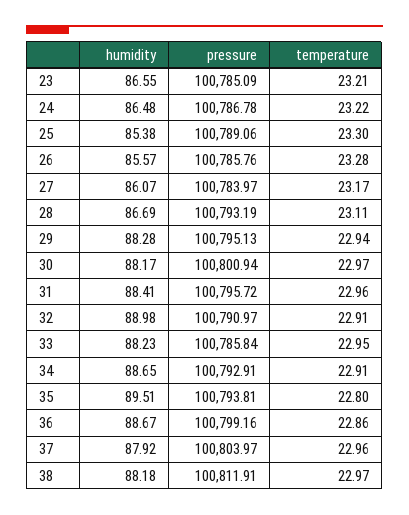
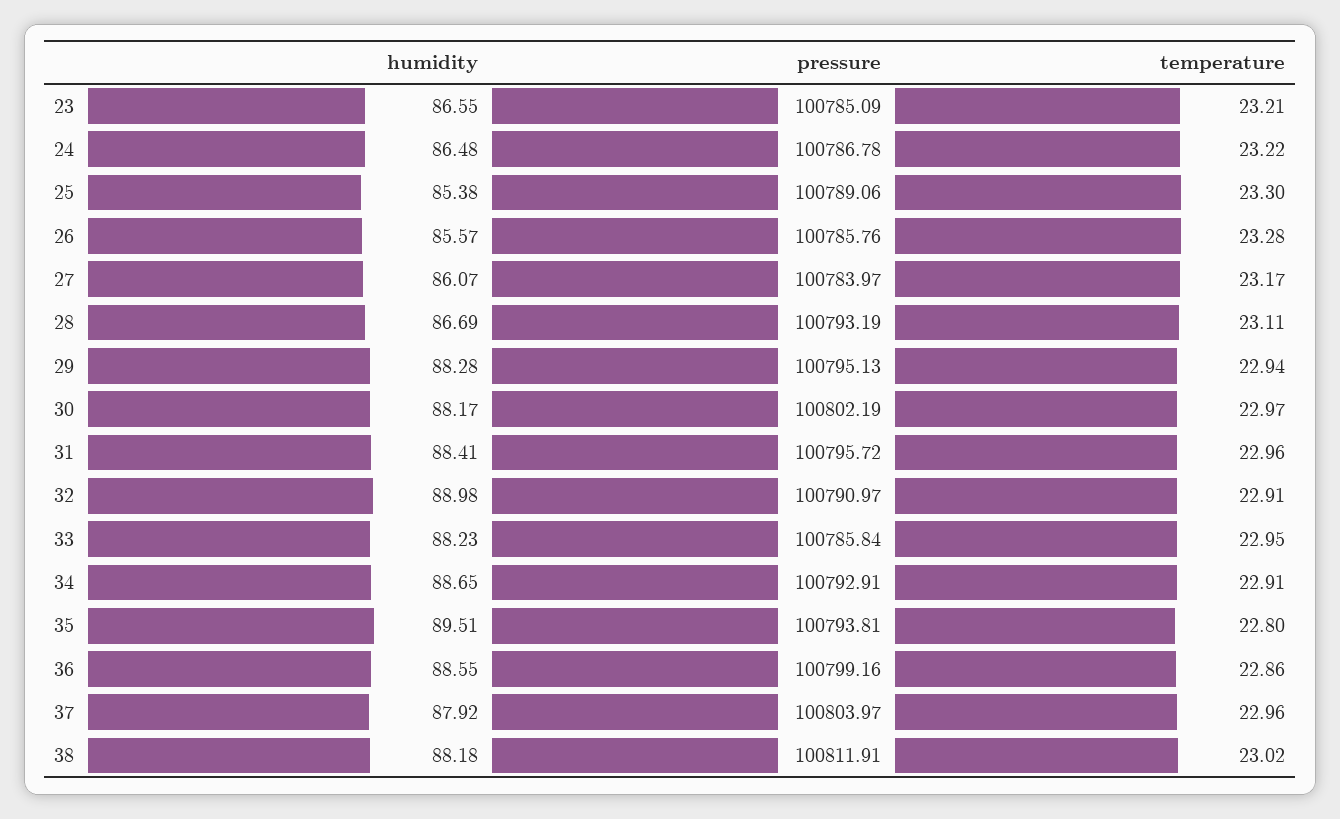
  {
    "humidity": {
      "23": 86.55,
      "24": 86.48,
      "25": 85.38,
      "26": 85.57,
      "27": 86.07,
      "28": 86.69,
      "29": 88.28,
      "30": 88.17,
      "31": 88.41,
      "32": 88.98,
      "33": 88.23,
      "34": 88.65,
      "35": 89.51,
-     "36": 88.67,
+     "36": 88.55,
      "37": 87.92,
      "38": 88.18
    },
    "pressure": {
      "23": 100785.09,
      "24": 100786.78,
      "25": 100789.06,
      "26": 100785.76,
      "27": 100783.97,
      "28": 100793.19,
      "29": 100795.13,
-     "30": 100800.94,
+     "30": 100802.19,
      "31": 100795.72,
      "32": 100790.97,
      "33": 100785.84,
      "34": 100792.91,
      "35": 100793.81,
      "36": 100799.16,
      "37": 100803.97,
      "38": 100811.91
    },
    "temperature": {
      "23": 23.21,
      "24": 23.22,
      "25": 23.3,
      "26": 23.28,
      "27": 23.17,
      "28": 23.11,
      "29": 22.94,
      "30": 22.97,
      "31": 22.96,
      "32": 22.91,
      "33": 22.95,
      "34": 22.91,
      "35": 22.8,
      "36": 22.86,
      "37": 22.96,
-     "38": 22.97
+     "38": 23.02
    }
  }

